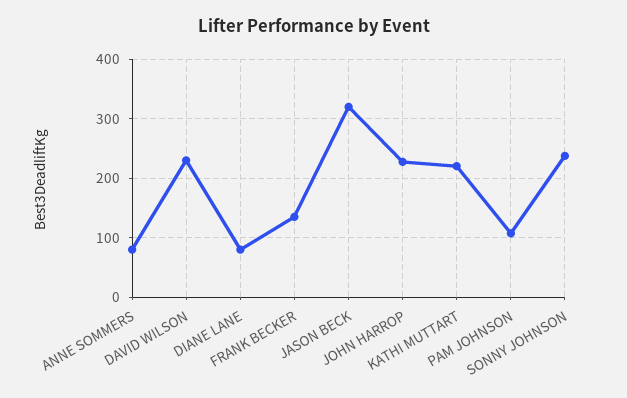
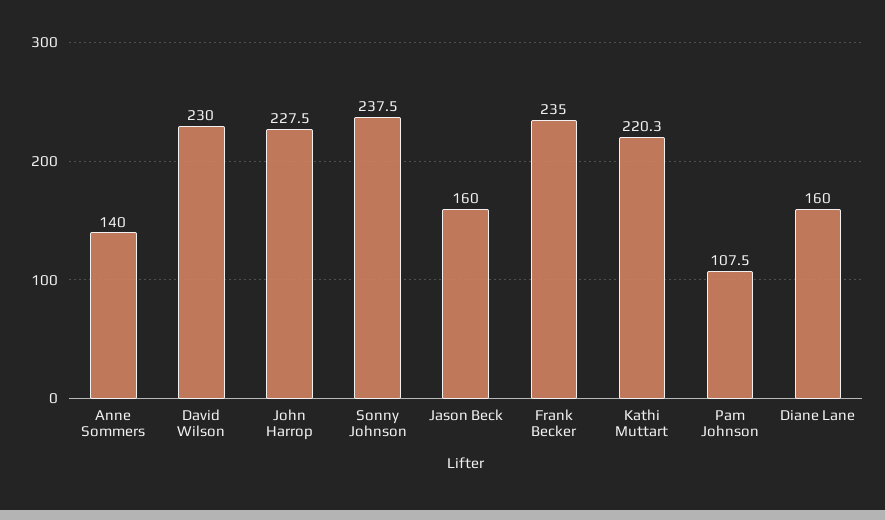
  {
-   "ANNE SOMMERS": 80,
+   "ANNE SOMMERS": 140,
    "DAVID WILSON": 230,
-   "DIANE LANE": 80,
+   "DIANE LANE": 160,
-   "FRANK BECKER": 140,
+   "FRANK BECKER": 235,
-   "JASON BECK": 320,
+   "JASON BECK": 160,
    "JOHN HARROP": 227.5,
    "KATHI MUTTART": 220.3,
    "PAM JOHNSON": 107.5,
    "SONNY JOHNSON": 237.5
  }

